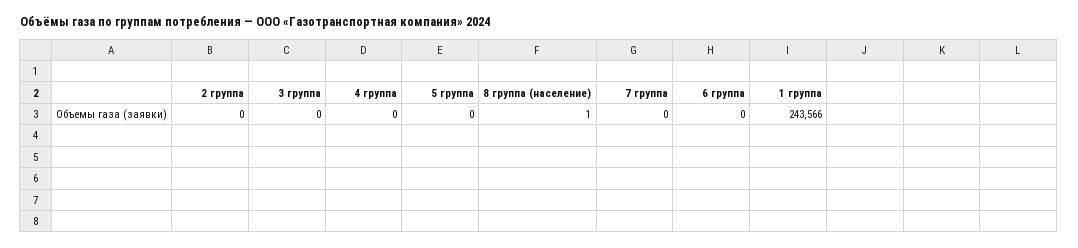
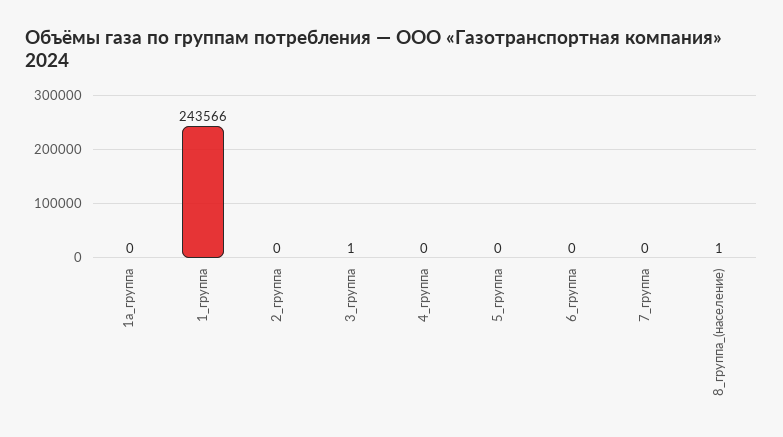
  {
    "2 группа": 0,
-   "3 группа": 0,
+   "3 группа": 1,
    "4 группа": 0,
    "5 группа": 0,
    "8 группа (население)": 1,
    "7 группа": 0,
    "6 группа": 0,
-   "1 группа": 243566
+   "1 группа": 243566,
+   "1а_группа": 0
  }

